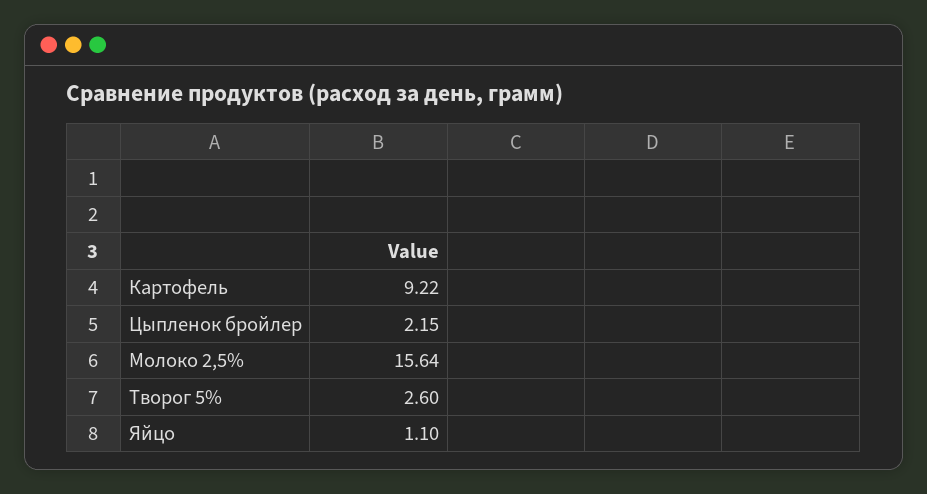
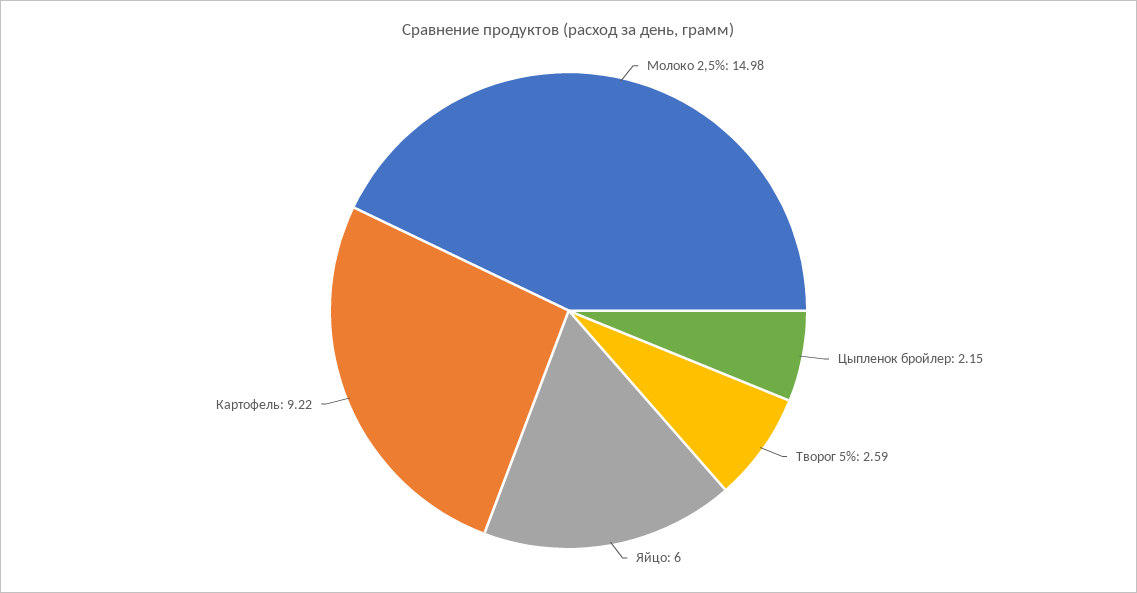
  {
    "Картофель": 9.22,
    "Цыпленок бройлер": 2.15,
-   "Молоко 2,5%": 15.64,
+   "Молоко 2,5%": 14.98,
-   "Творог 5%": 2.6,
+   "Творог 5%": 2.59,
-   "Яйцо": 1.1
+   "Яйцо": 6
  }

